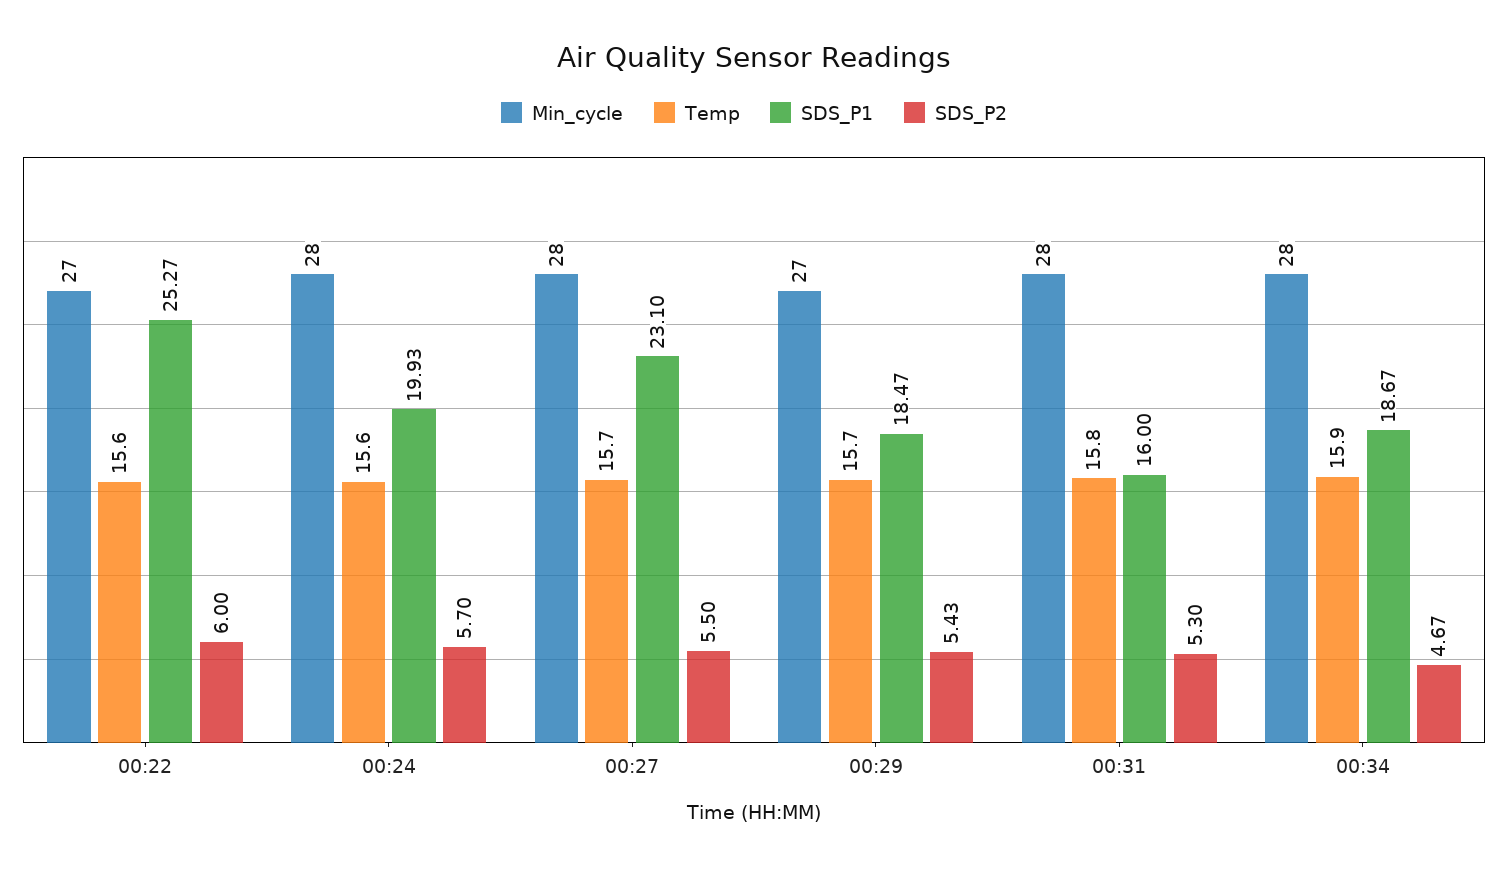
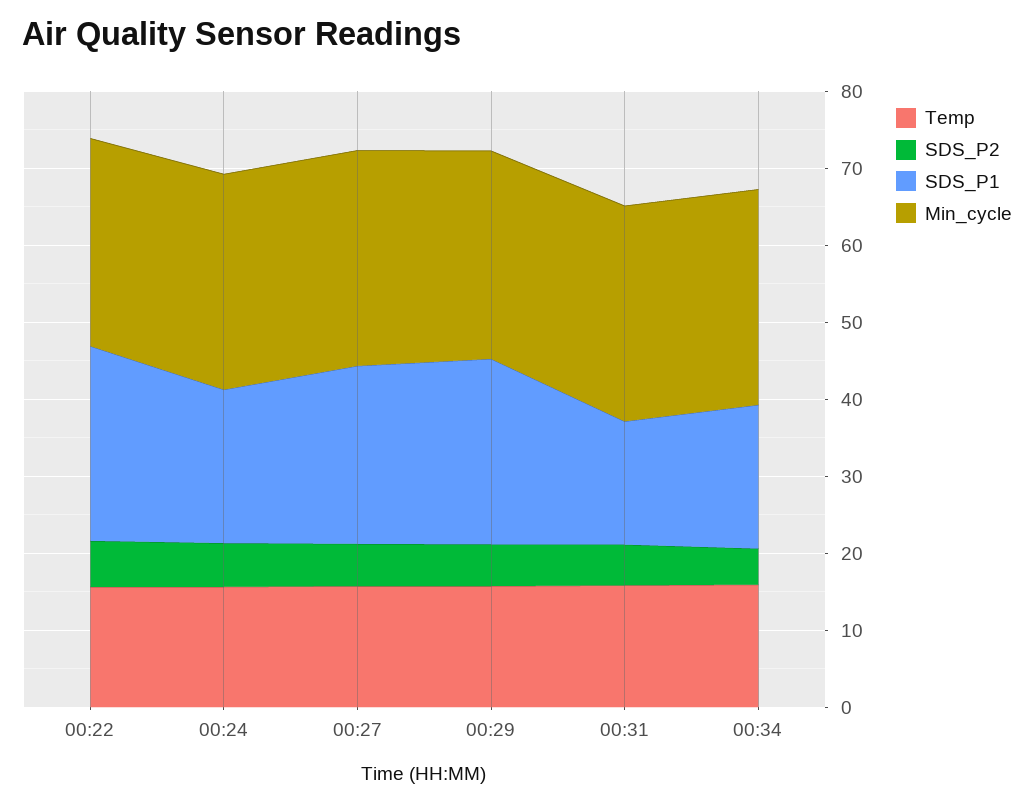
  {
    "Min_cycle": {
      "00:22": 27,
      "00:24": 28,
      "00:27": 28,
      "00:29": 27,
      "00:31": 28,
      "00:34": 28
    },
    "Temp": {
      "00:22": 15.6,
      "00:24": 15.6,
      "00:27": 15.7,
      "00:29": 15.7,
      "00:31": 15.8,
      "00:34": 15.9
    },
    "SDS_P1": {
      "00:22": 25.27,
      "00:24": 19.93,
      "00:27": 23.1,
-     "00:29": 18.47,
+     "00:29": 24,
      "00:31": 16,
      "00:34": 18.67
    },
    "SDS_P2": {
      "00:22": 6,
      "00:24": 5.7,
      "00:27": 5.5,
      "00:29": 5.43,
      "00:31": 5.3,
      "00:34": 4.67
    }
  }

